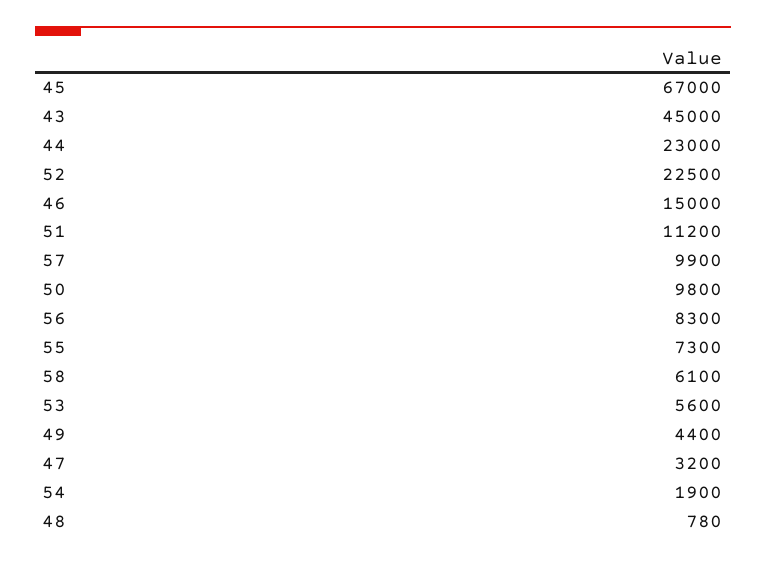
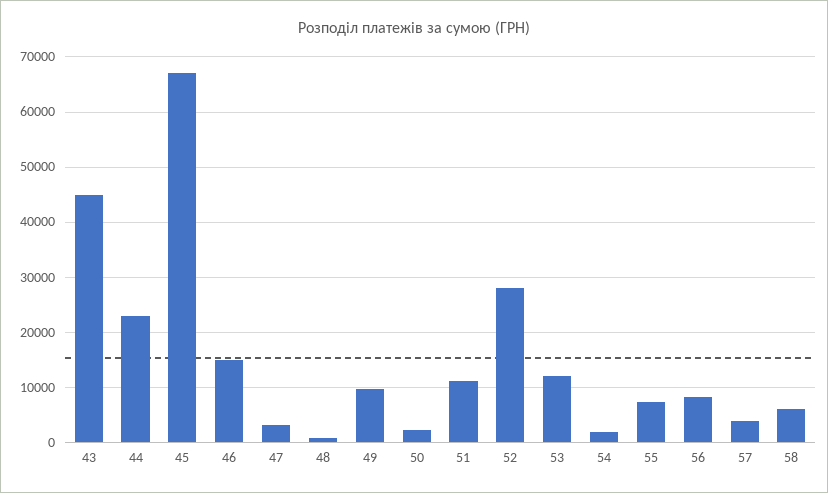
  {
    "45": 67000,
    "43": 45000,
    "44": 23000,
-   "52": 22500,
+   "52": 28000,
    "46": 15000,
    "51": 11200,
-   "57": 9900,
+   "57": 4000,
-   "50": 9800,
+   "50": 2000,
    "56": 8300,
    "55": 7300,
    "58": 6100,
-   "53": 5600,
+   "53": 12000,
-   "49": 4400,
+   "49": 10000,
    "47": 3200,
    "54": 1900,
    "48": 780
  }

